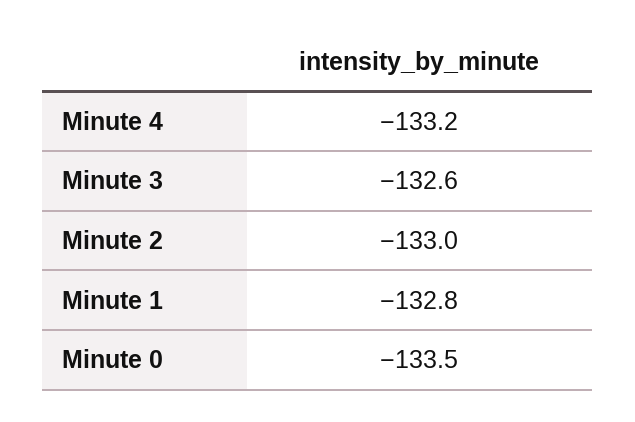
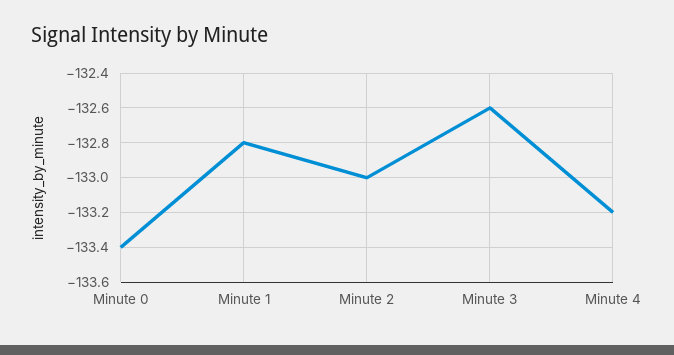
  {
    "Minute 4": -133.2,
    "Minute 3": -132.6,
    "Minute 2": -133,
    "Minute 1": -132.8,
-   "Minute 0": -133.5
+   "Minute 0": -133.4
  }

